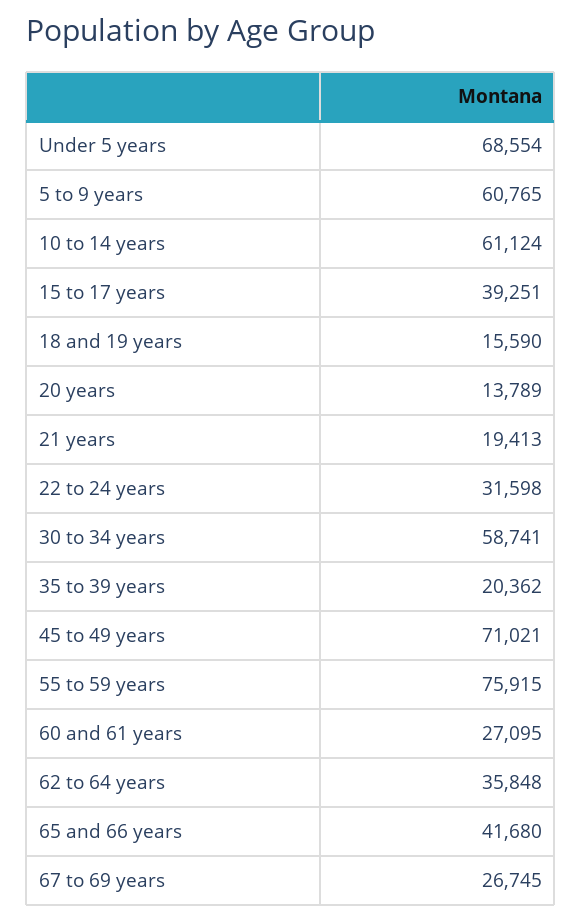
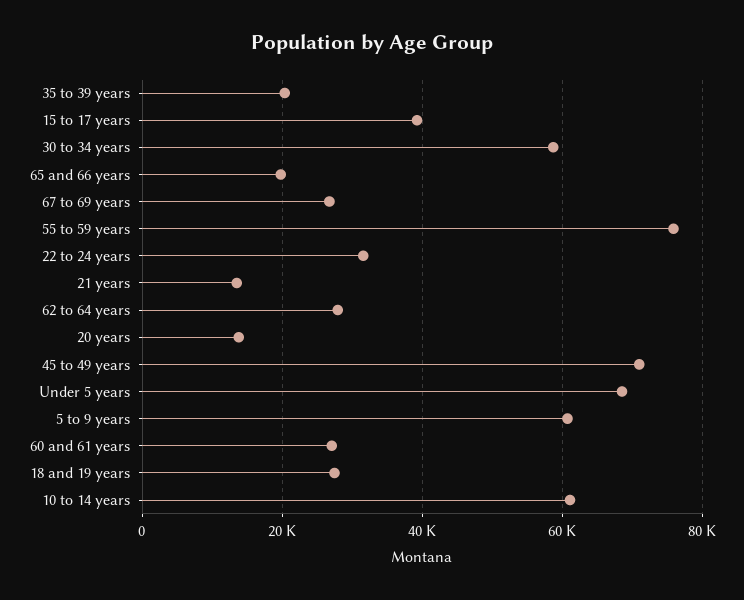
  {
    "Under 5 years": 68554,
    "5 to 9 years": 60765,
    "10 to 14 years": 61124,
    "15 to 17 years": 39251,
-   "18 and 19 years": 15590,
+   "18 and 19 years": 28000,
    "20 years": 13789,
-   "21 years": 19413,
+   "21 years": 14000,
    "22 to 24 years": 31598,
    "30 to 34 years": 58741,
    "35 to 39 years": 20362,
    "45 to 49 years": 71021,
    "55 to 59 years": 75915,
    "60 and 61 years": 27095,
-   "62 to 64 years": 35848,
+   "62 to 64 years": 28000,
-   "65 and 66 years": 41680,
+   "65 and 66 years": 20000,
    "67 to 69 years": 26745
  }

